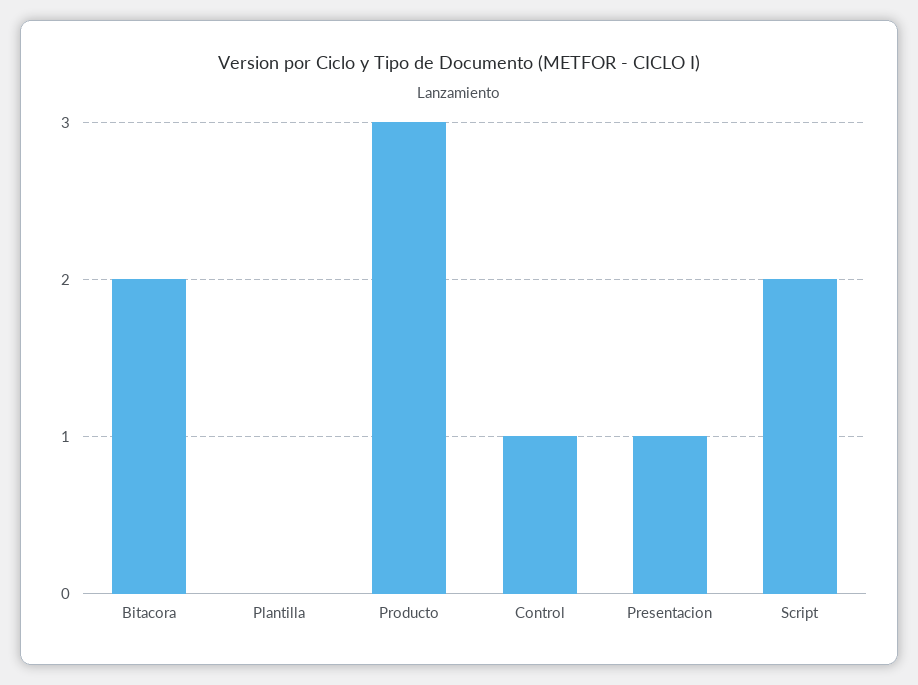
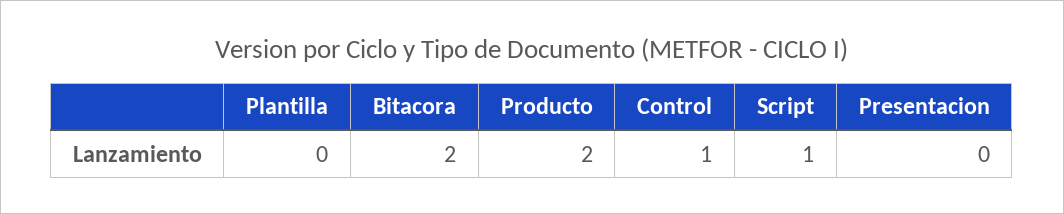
  {
    "Bitacora": 2,
    "Plantilla": 0,
-   "Producto": 3,
+   "Producto": 2,
    "Control": 1,
-   "Presentacion": 1,
+   "Presentacion": 0,
-   "Script": 2
+   "Script": 1
  }

